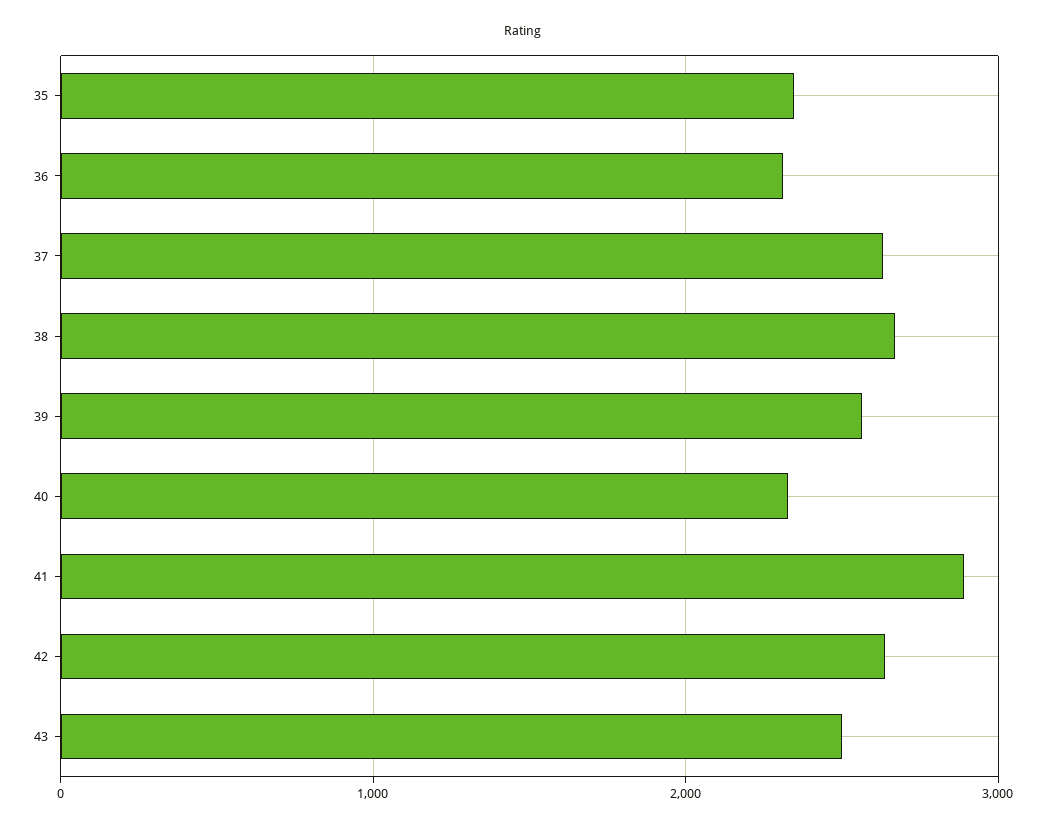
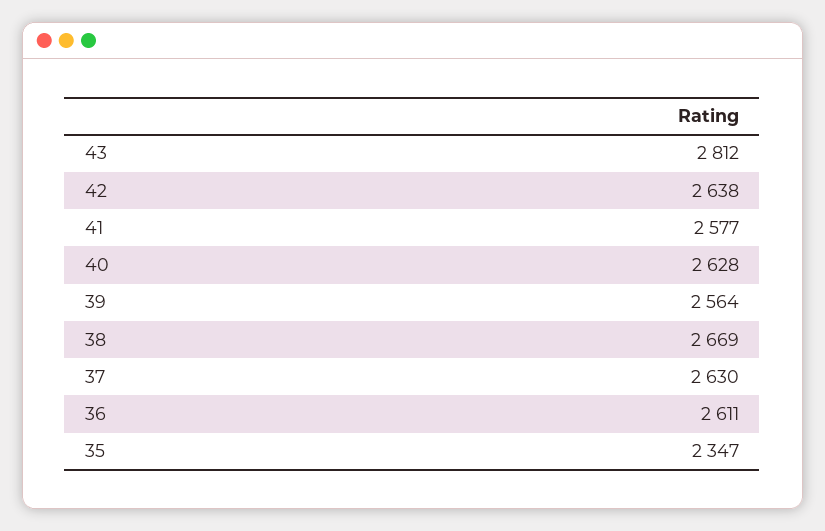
  {
    "35": 2347,
-   "36": 2300,
+   "36": 2611,
    "37": 2630,
    "38": 2669,
    "39": 2564,
-   "40": 2300,
+   "40": 2628,
-   "41": 2900,
+   "41": 2577,
    "42": 2638,
-   "43": 2500
+   "43": 2812
  }

